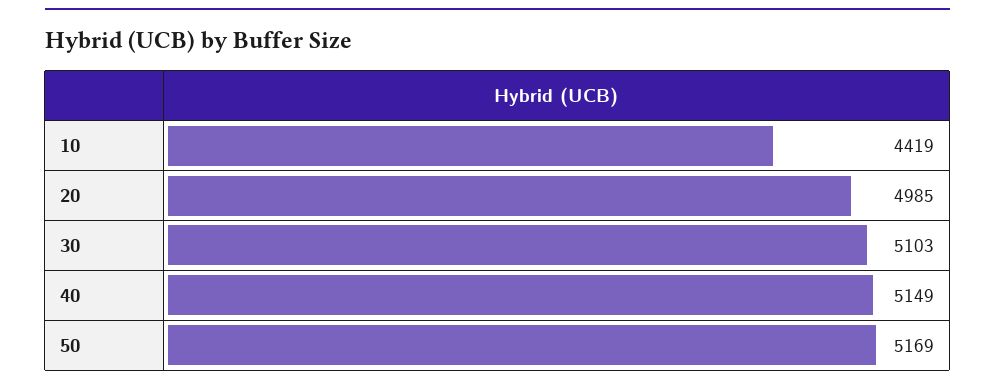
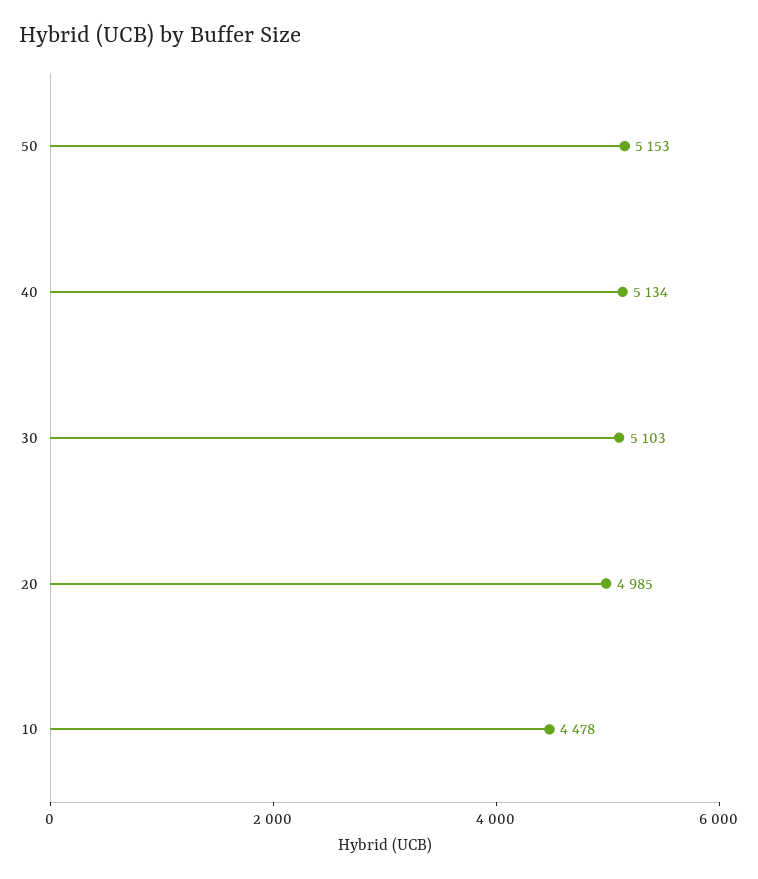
  {
-   "10": 4419,
+   "10": 4478,
    "20": 4985,
    "30": 5103,
-   "40": 5149,
+   "40": 5134,
-   "50": 5169
+   "50": 5153
  }

